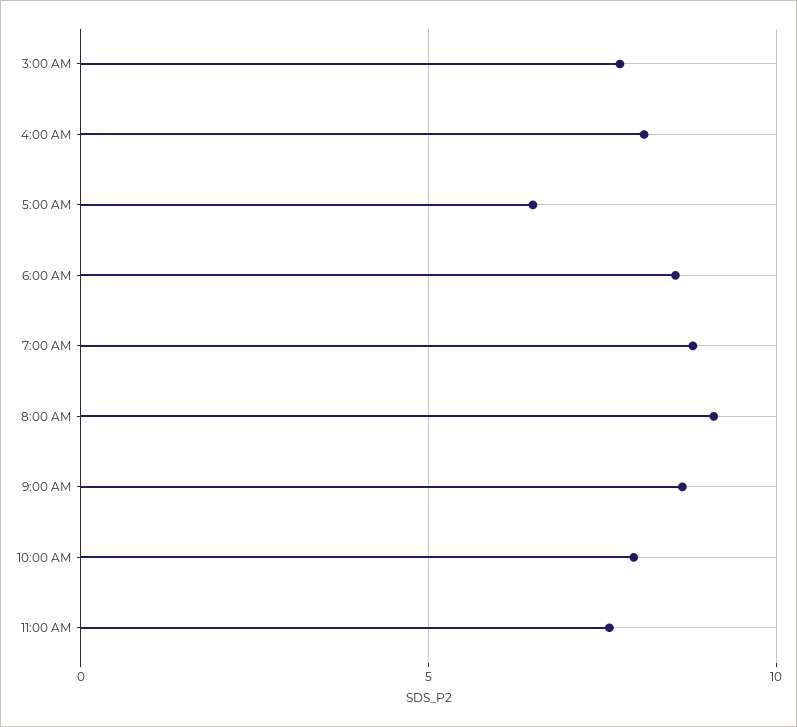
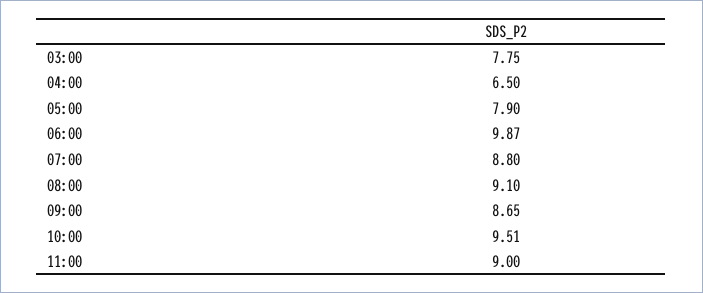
  {
    "3:00 AM": 7.75,
-   "4:00 AM": 8,
+   "4:00 AM": 6.5,
-   "5:00 AM": 6.5,
+   "5:00 AM": 7.9,
-   "6:00 AM": 8.5,
+   "6:00 AM": 9.87,
    "7:00 AM": 8.8,
    "8:00 AM": 9.1,
    "9:00 AM": 8.65,
-   "10:00 AM": 8,
+   "10:00 AM": 9.51,
-   "11:00 AM": 7.5
+   "11:00 AM": 9
  }

